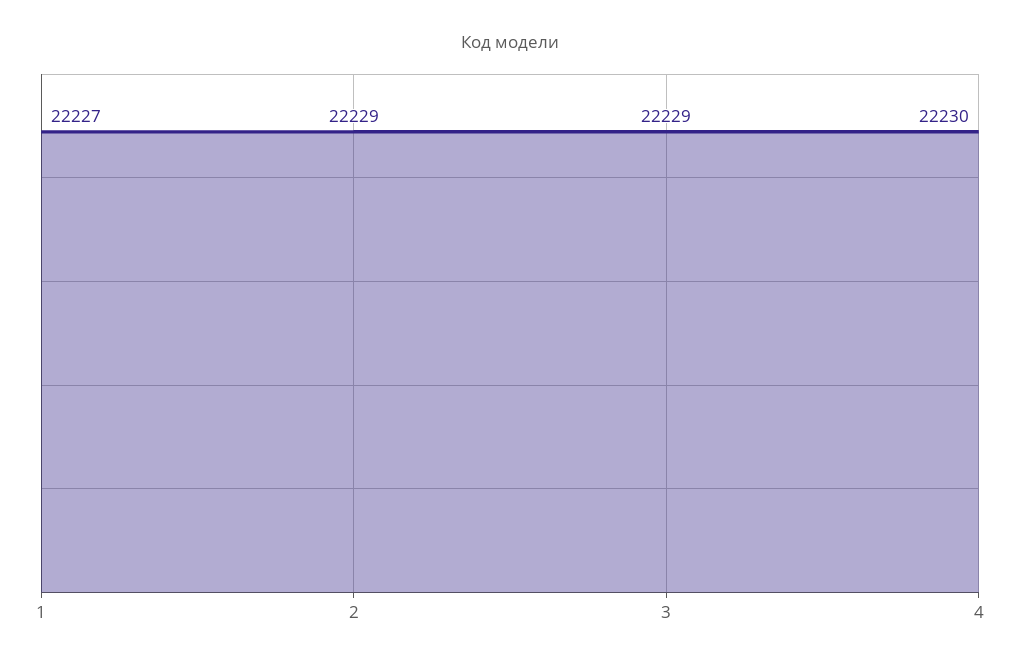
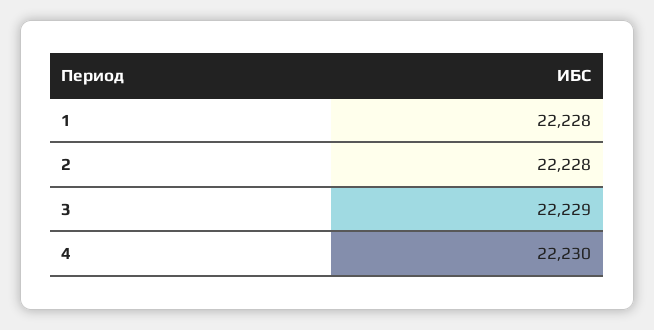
  {
-   "1": 22227,
+   "1": 22228,
-   "2": 22229,
+   "2": 22228,
    "3": 22229,
    "4": 22230
  }

